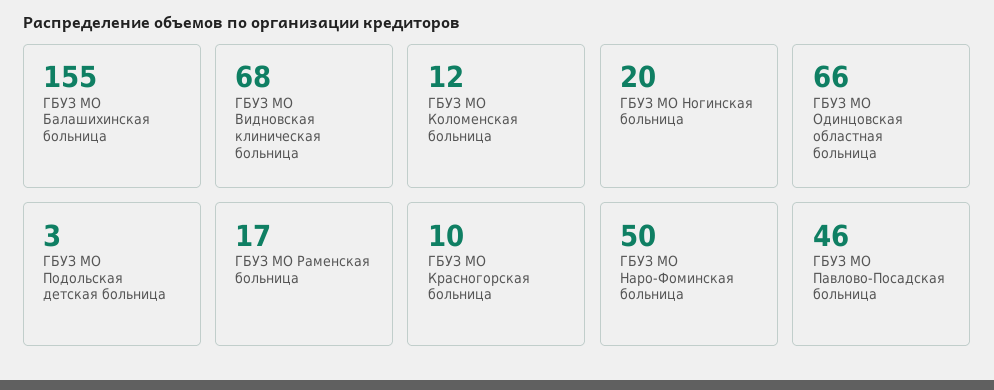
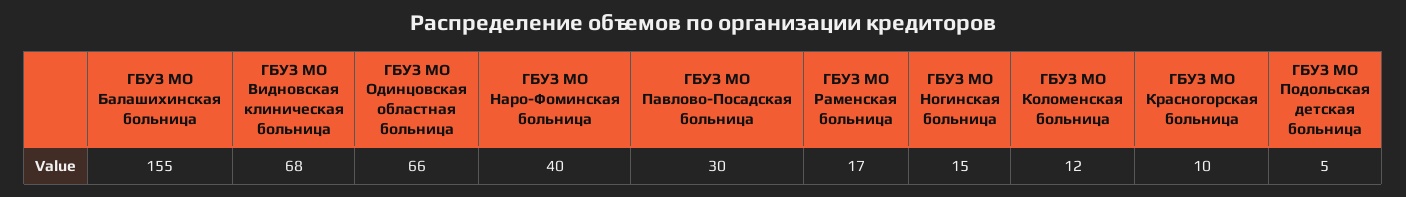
  {
    "ГБУЗ МО Балашихинская больница": 155,
    "ГБУЗ МО Видновская клиническая больница": 68,
    "ГБУЗ МО Коломенская больница": 12,
-   "ГБУЗ МО Ногинская больница": 20,
+   "ГБУЗ МО Ногинская больница": 15,
    "ГБУЗ МО Одинцовская областная больница": 66,
-   "ГБУЗ МО Подольская детская больница": 3,
+   "ГБУЗ МО Подольская детская больница": 5,
    "ГБУЗ МО Раменская больница": 17,
    "ГБУЗ МО Красногорская больница": 10,
-   "ГБУЗ МО Наро-Фоминская больница": 50,
+   "ГБУЗ МО Наро-Фоминская больница": 40,
-   "ГБУЗ МО Павлово-Посадская больница": 46
+   "ГБУЗ МО Павлово-Посадская больница": 30
  }

